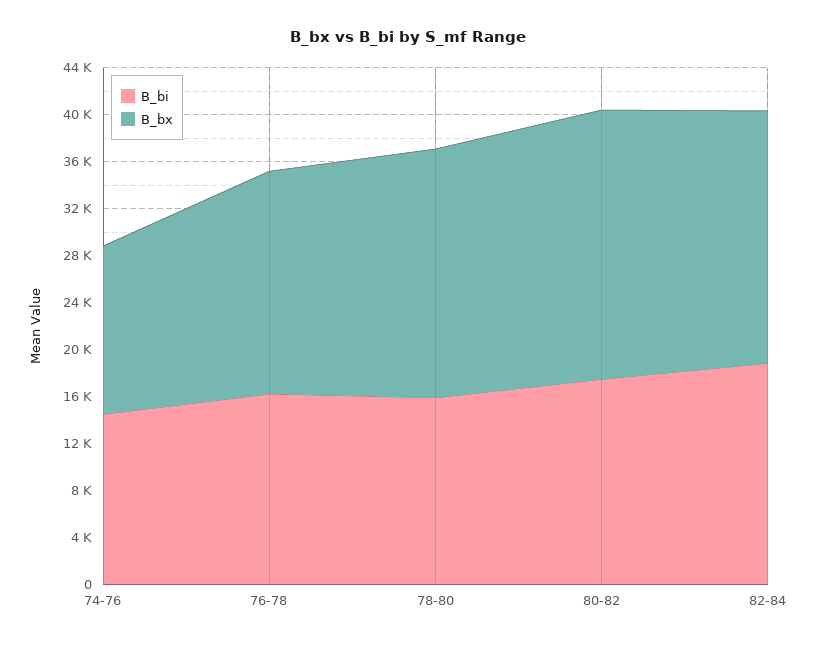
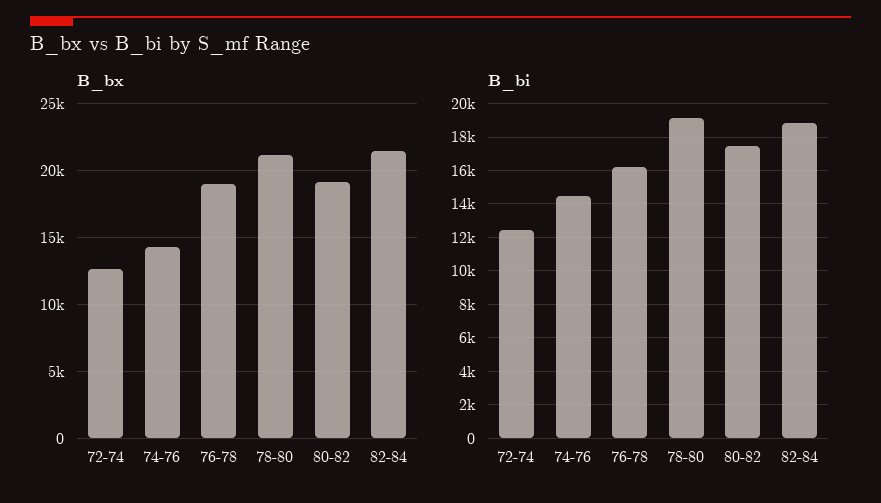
  {
    "B_bi": {
      "74-76": 14500,
      "76-78": 16000,
-     "78-80": 16000,
+     "78-80": 19000,
      "80-82": 17500,
-     "82-84": 19000
+     "82-84": 19000,
+     "72-74": 12500
    },
    "B_bx": {
      "74-76": 14500,
      "76-78": 19000,
      "78-80": 21000,
-     "80-82": 23000,
+     "80-82": 19000,
-     "82-84": 21500
+     "82-84": 21500,
+     "72-74": 12500
    }
  }

